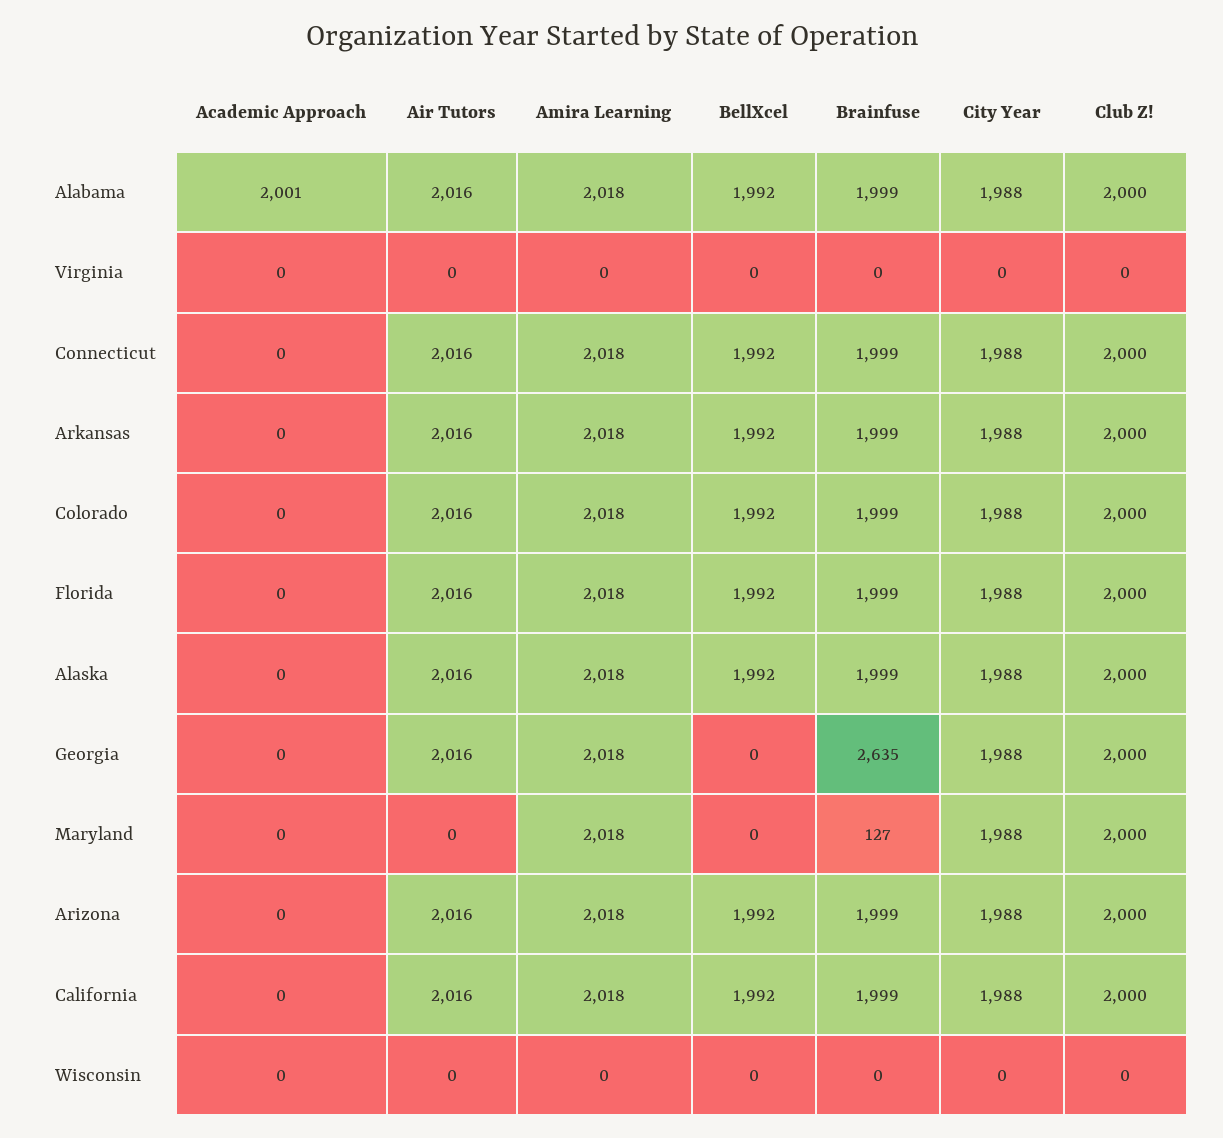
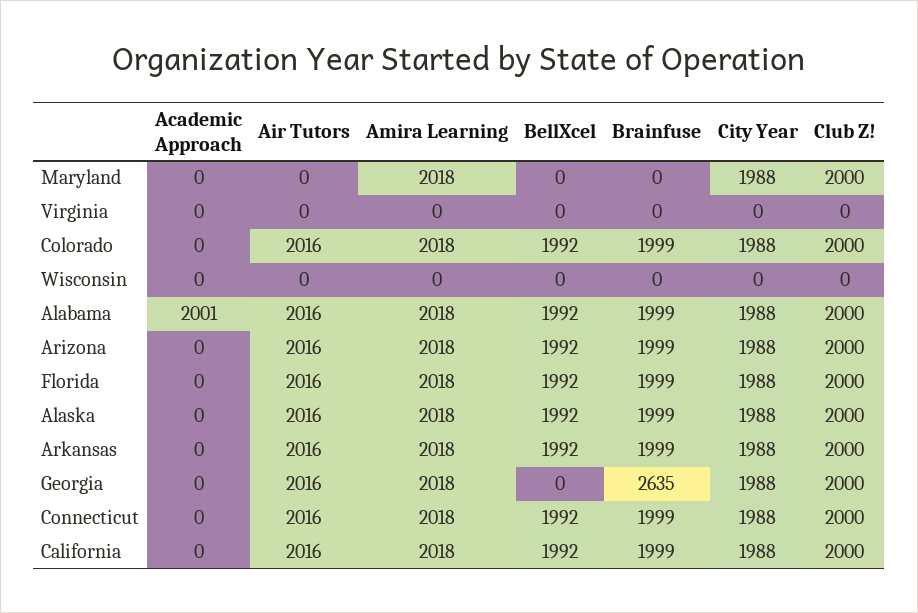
  {
    "Academic Approach": {
      "Alabama": 2001,
      "Virginia": 0,
      "Connecticut": 0,
      "Arkansas": 0,
      "Colorado": 0,
      "Florida": 0,
      "Alaska": 0,
      "Georgia": 0,
      "Maryland": 0,
      "Arizona": 0,
      "California": 0,
      "Wisconsin": 0
    },
    "Air Tutors": {
      "Alabama": 2016,
      "Virginia": 0,
      "Connecticut": 2016,
      "Arkansas": 2016,
      "Colorado": 2016,
      "Florida": 2016,
      "Alaska": 2016,
      "Georgia": 2016,
      "Maryland": 0,
      "Arizona": 2016,
      "California": 2016,
      "Wisconsin": 0
    },
    "Amira Learning": {
      "Alabama": 2018,
      "Virginia": 0,
      "Connecticut": 2018,
      "Arkansas": 2018,
      "Colorado": 2018,
      "Florida": 2018,
      "Alaska": 2018,
      "Georgia": 2018,
      "Maryland": 2018,
      "Arizona": 2018,
      "California": 2018,
      "Wisconsin": 0
    },
    "BellXcel": {
      "Alabama": 1992,
      "Virginia": 0,
      "Connecticut": 1992,
      "Arkansas": 1992,
      "Colorado": 1992,
      "Florida": 1992,
      "Alaska": 1992,
      "Georgia": 0,
      "Maryland": 0,
      "Arizona": 1992,
      "California": 1992,
      "Wisconsin": 0
    },
    "Brainfuse": {
      "Alabama": 1999,
      "Virginia": 0,
      "Connecticut": 1999,
      "Arkansas": 1999,
      "Colorado": 1999,
      "Florida": 1999,
      "Alaska": 1999,
      "Georgia": 2635,
-     "Maryland": 127,
+     "Maryland": 0,
      "Arizona": 1999,
      "California": 1999,
      "Wisconsin": 0
    },
    "City Year": {
      "Alabama": 1988,
      "Virginia": 0,
      "Connecticut": 1988,
      "Arkansas": 1988,
      "Colorado": 1988,
      "Florida": 1988,
      "Alaska": 1988,
      "Georgia": 1988,
      "Maryland": 1988,
      "Arizona": 1988,
      "California": 1988,
      "Wisconsin": 0
    },
    "Club Z!": {
      "Alabama": 2000,
      "Virginia": 0,
      "Connecticut": 2000,
      "Arkansas": 2000,
      "Colorado": 2000,
      "Florida": 2000,
      "Alaska": 2000,
      "Georgia": 2000,
      "Maryland": 2000,
      "Arizona": 2000,
      "California": 2000,
      "Wisconsin": 0
    }
  }

